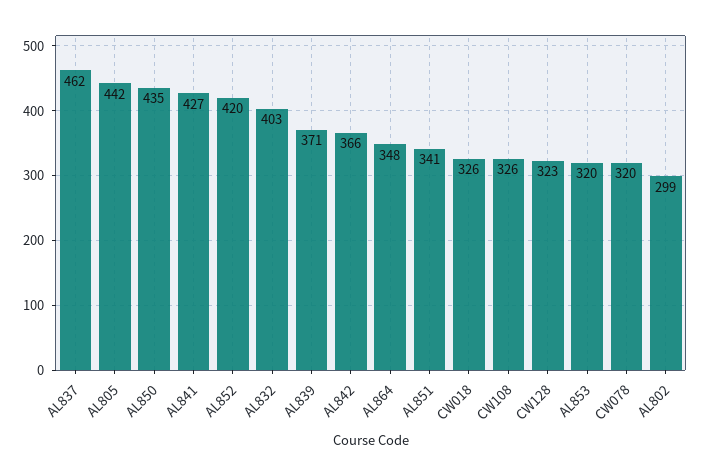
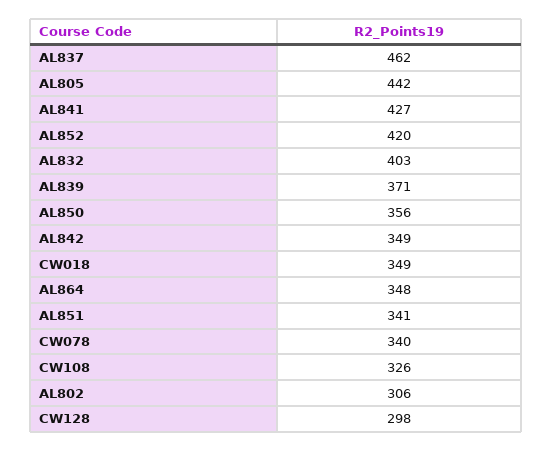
  {
    "AL837": 462,
    "AL805": 442,
-   "AL850": 435,
+   "AL850": 356,
    "AL841": 427,
    "AL852": 420,
    "AL832": 403,
    "AL839": 371,
-   "AL842": 366,
+   "AL842": 349,
    "AL864": 348,
    "AL851": 341,
-   "CW018": 326,
+   "CW018": 349,
    "CW108": 326,
-   "CW128": 323,
+   "CW128": 298,
-   "AL853": 320,
-   "CW078": 320,
+   "CW078": 340,
-   "AL802": 299
+   "AL802": 306
  }

